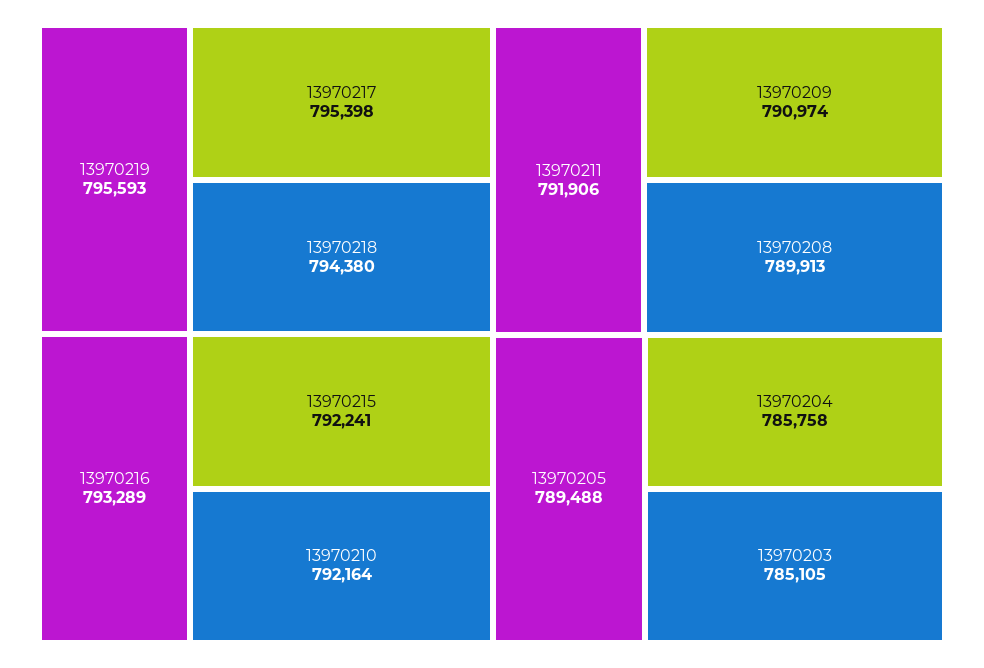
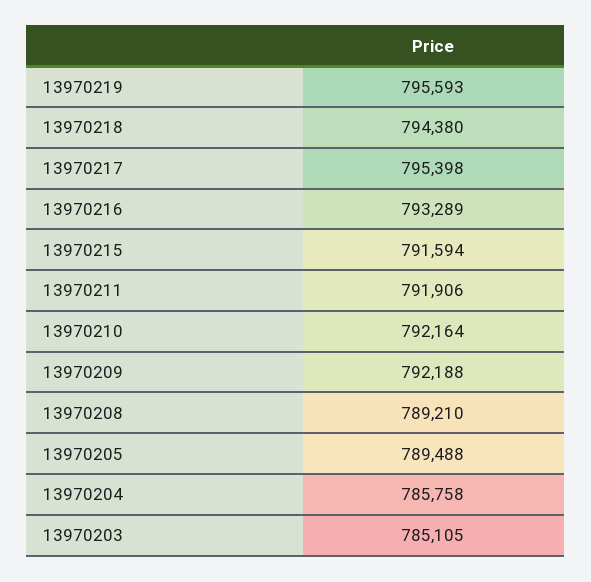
  {
    "13970219": 795593,
    "13970217": 795398,
    "13970218": 794380,
    "13970216": 793289,
-   "13970215": 792241,
+   "13970215": 791594,
    "13970210": 792164,
    "13970211": 791906,
-   "13970209": 790974,
+   "13970209": 792188,
-   "13970208": 789913,
+   "13970208": 789210,
    "13970205": 789488,
    "13970204": 785758,
    "13970203": 785105
  }

